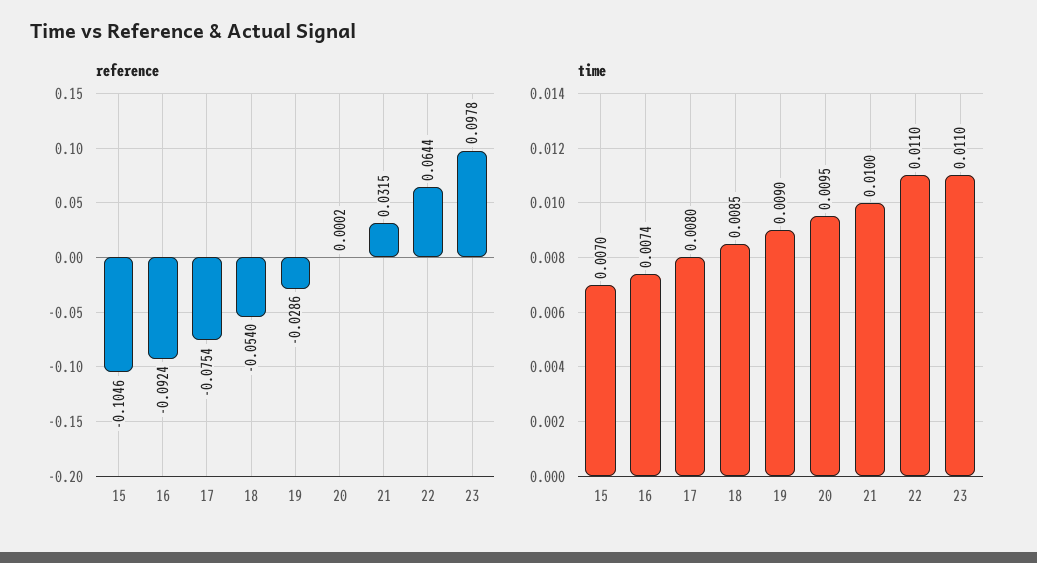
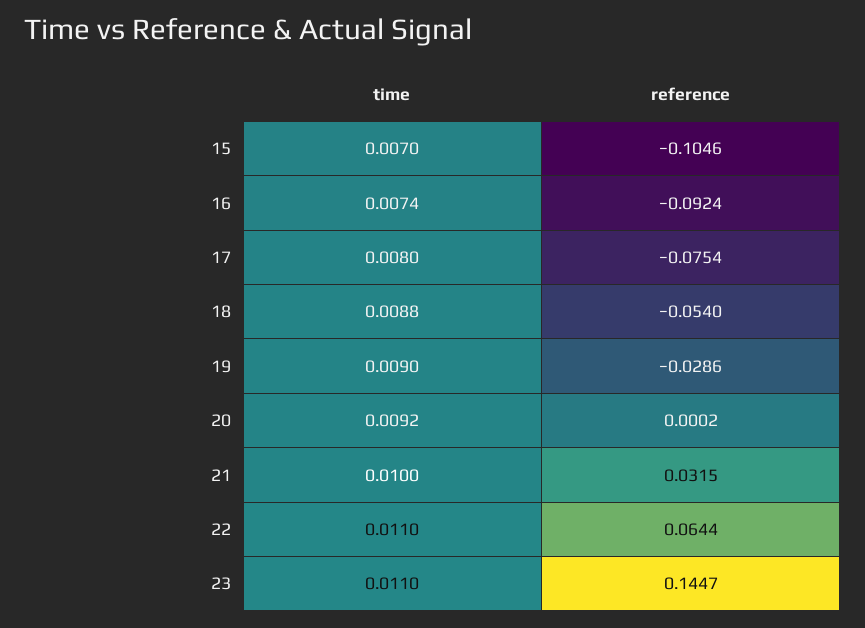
  {
    "reference": {
      "15": -0.1046,
      "16": -0.0924,
      "17": -0.0754,
      "18": -0.054,
      "19": -0.0286,
      "20": 0.0002,
      "21": 0.0315,
      "22": 0.0644,
-     "23": 0.0978
+     "23": 0.1447
    },
    "time": {
      "15": 0.007,
      "16": 0.0074,
      "17": 0.008,
-     "18": 0.0085,
+     "18": 0.0088,
      "19": 0.009,
-     "20": 0.0095,
+     "20": 0.0092,
      "21": 0.01,
      "22": 0.011,
      "23": 0.011
    }
  }

